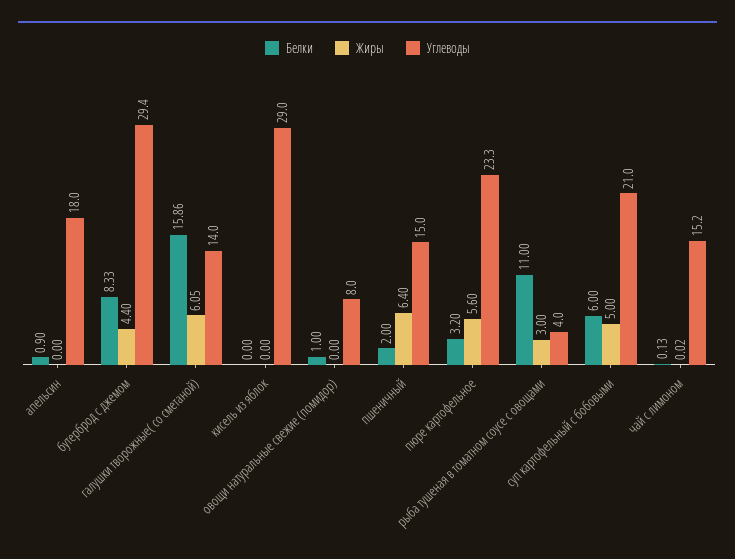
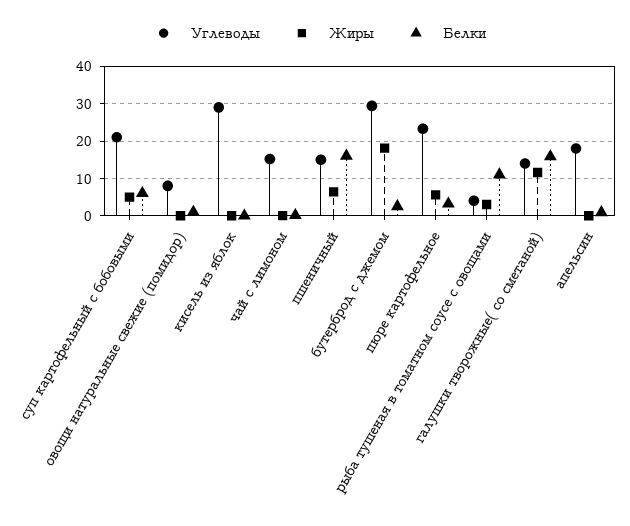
  {
    "Белки": {
      "апельсин": 0.9,
-     "бутерброд с джемом": 8.33,
+     "бутерброд с джемом": 2,
      "галушки творожные( со сметаной)": 15.86,
      "кисель из яблок": 0,
      "овощи натуральные свежие (помидор)": 1,
-     "пшеничный": 2,
+     "пшеничный": 16,
      "пюре картофельное": 3.2,
      "рыба тушеная в томатном соусе с овощами": 11,
      "суп картофельный с бобовыми": 6,
      "чай с лимоном": 0.13
    },
    "Жиры": {
      "апельсин": 0,
-     "бутерброд с джемом": 4.4,
+     "бутерброд с джемом": 18,
-     "галушки творожные( со сметаной)": 6.05,
+     "галушки творожные( со сметаной)": 12,
      "кисель из яблок": 0,
      "овощи натуральные свежие (помидор)": 0,
      "пшеничный": 6.4,
      "пюре картофельное": 5.6,
      "рыба тушеная в томатном соусе с овощами": 3,
      "суп картофельный с бобовыми": 5,
      "чай с лимоном": 0.02
    },
    "Углеводы": {
      "апельсин": 18,
      "бутерброд с джемом": 29.4,
      "галушки творожные( со сметаной)": 14,
      "кисель из яблок": 29,
      "овощи натуральные свежие (помидор)": 8,
      "пшеничный": 15,
      "пюре картофельное": 23.3,
      "рыба тушеная в томатном соусе с овощами": 4,
      "суп картофельный с бобовыми": 21,
      "чай с лимоном": 15.2
    }
  }

